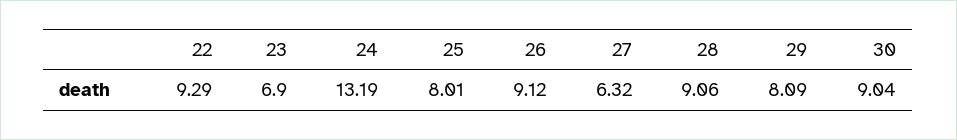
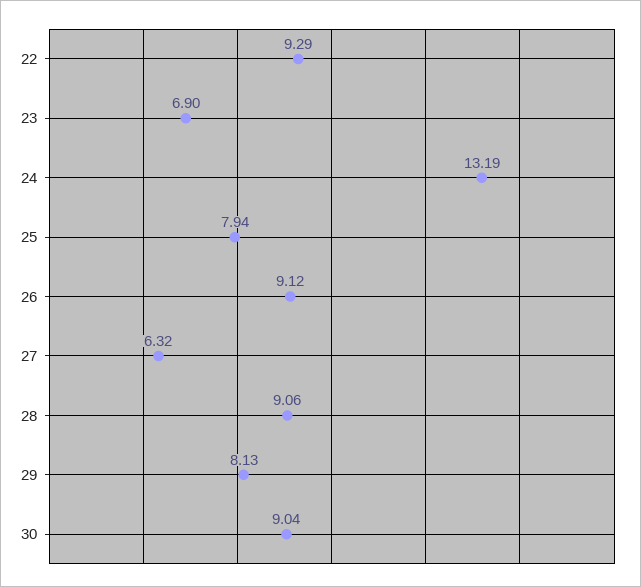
  {
    "22": 9.29,
    "23": 6.9,
    "24": 13.19,
-   "25": 8.01,
+   "25": 7.94,
    "26": 9.12,
    "27": 6.32,
    "28": 9.06,
-   "29": 8.09,
+   "29": 8.13,
    "30": 9.04
  }

